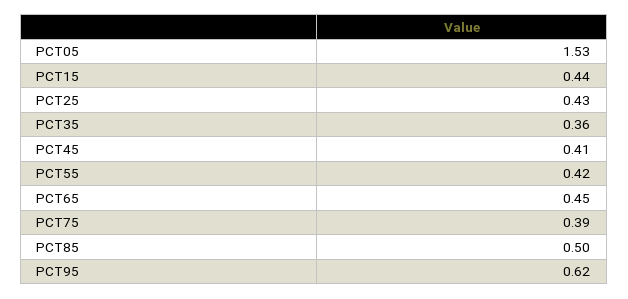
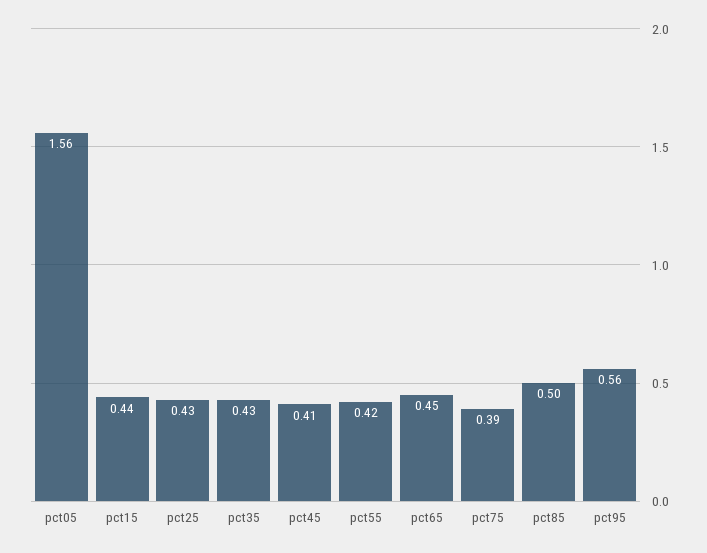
  {
-   "PCT05": 1.53,
+   "PCT05": 1.56,
    "PCT15": 0.44,
    "PCT25": 0.43,
-   "PCT35": 0.36,
+   "PCT35": 0.43,
    "PCT45": 0.41,
    "PCT55": 0.42,
    "PCT65": 0.45,
    "PCT75": 0.39,
    "PCT85": 0.5,
-   "PCT95": 0.62
+   "PCT95": 0.56
  }

